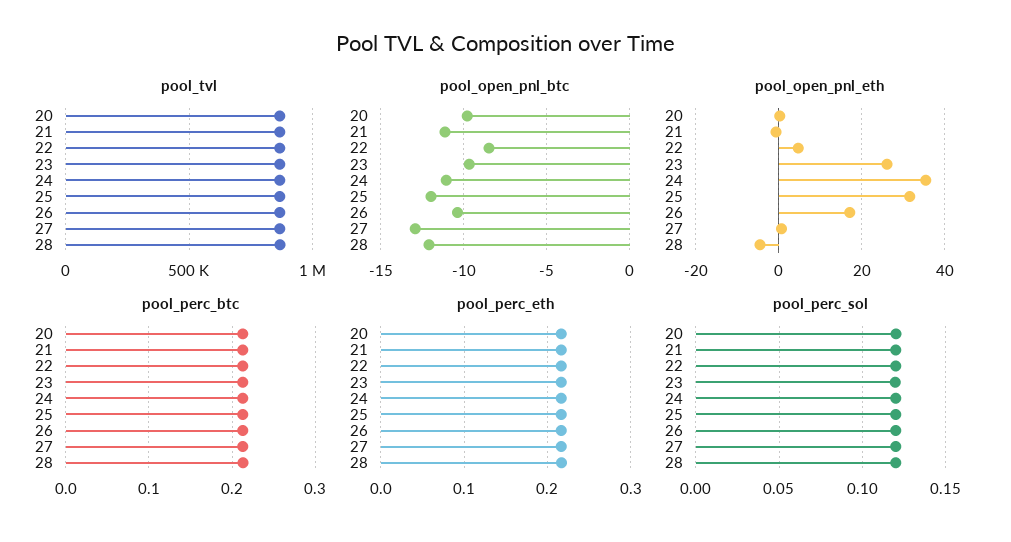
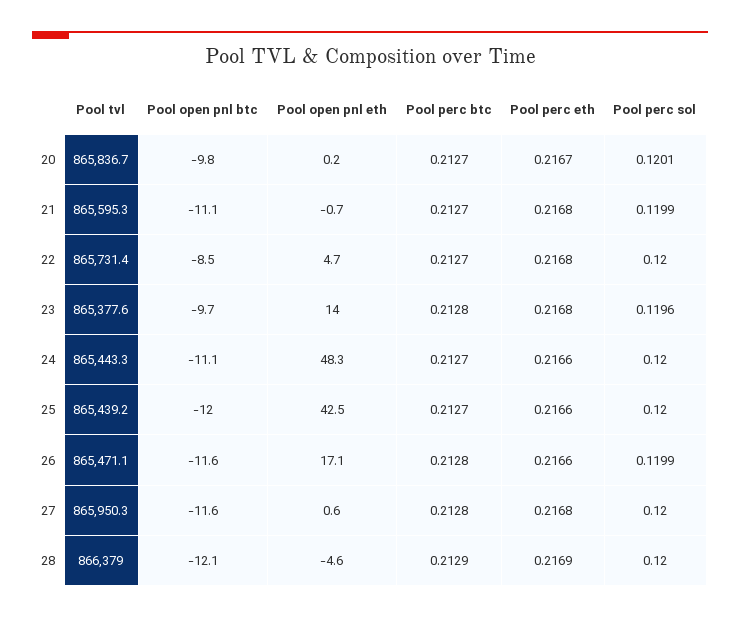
  {
    "pool_tvl": {
      "20": 865836.7,
      "21": 865595.3,
      "22": 865731.4,
      "23": 865377.6,
      "24": 865443.3,
      "25": 865439.2,
      "26": 865471.1,
      "27": 865950.3,
      "28": 866379
    },
    "pool_open_pnl_btc": {
      "20": -9.8,
      "21": -11.1,
      "22": -8.5,
      "23": -9.7,
      "24": -11.1,
      "25": -12,
-     "26": -10.5,
+     "26": -11.6,
-     "27": -13,
+     "27": -11.6,
      "28": -12.1
    },
    "pool_open_pnl_eth": {
      "20": 0.2,
      "21": -0.7,
      "22": 4.7,
-     "23": 26,
+     "23": 14,
-     "24": 36,
+     "24": 48.3,
-     "25": 32,
+     "25": 42.5,
      "26": 17.1,
      "27": 0.6,
      "28": -4.6
    },
    "pool_perc_btc": {
      "20": 0.2127,
      "21": 0.2127,
      "22": 0.2127,
      "23": 0.2128,
      "24": 0.2127,
      "25": 0.2127,
      "26": 0.2128,
      "27": 0.2128,
      "28": 0.2129
    },
    "pool_perc_eth": {
      "20": 0.2167,
      "21": 0.2168,
      "22": 0.2168,
      "23": 0.2168,
      "24": 0.2166,
      "25": 0.2166,
      "26": 0.2166,
      "27": 0.2168,
      "28": 0.2169
    },
    "pool_perc_sol": {
      "20": 0.1201,
      "21": 0.1199,
      "22": 0.12,
      "23": 0.1196,
      "24": 0.12,
      "25": 0.12,
      "26": 0.1199,
      "27": 0.12,
      "28": 0.12
    }
  }

